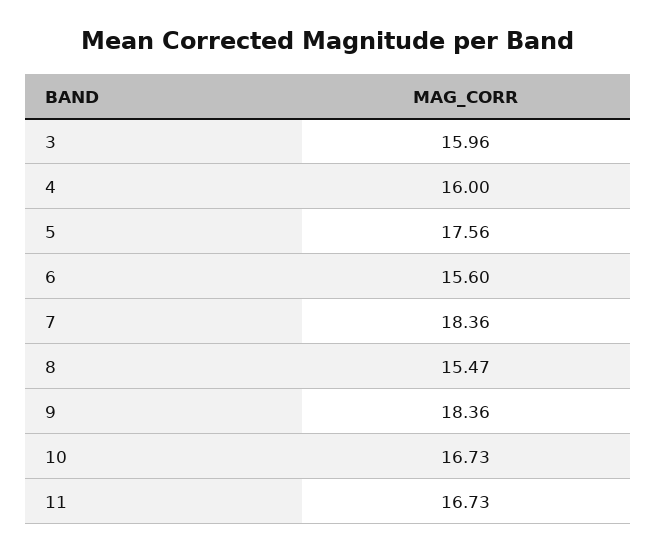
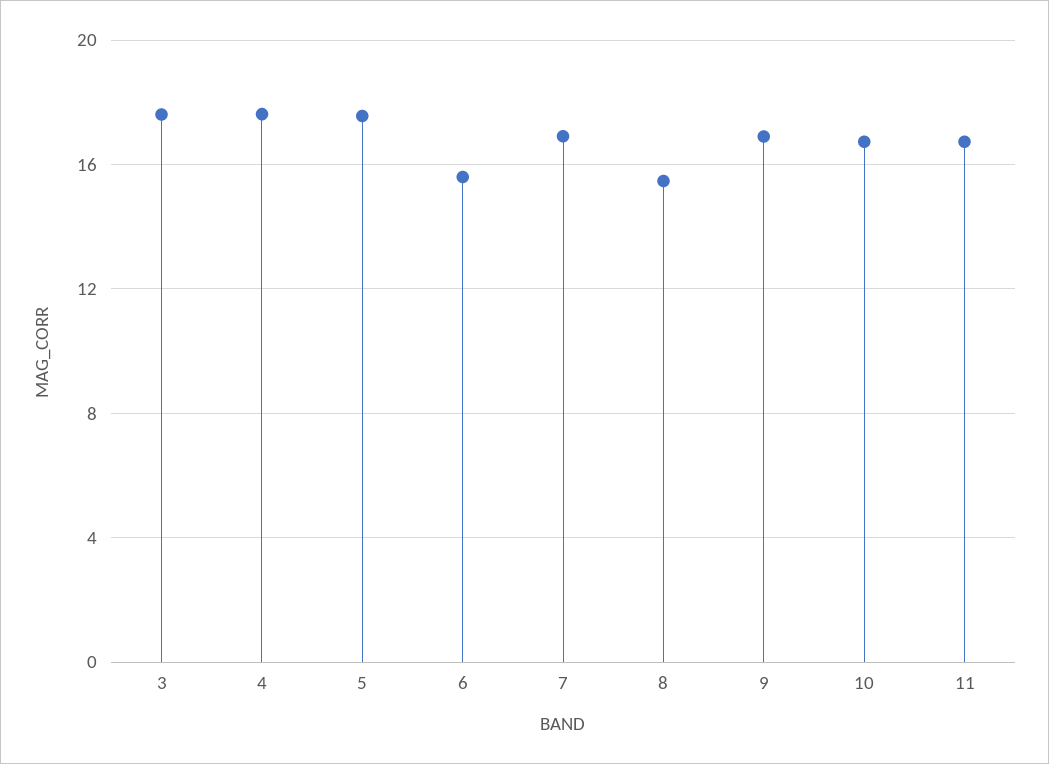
  {
-   "3": 15.96,
+   "3": 17.5,
-   "4": 16,
+   "4": 17.5,
    "5": 17.56,
    "6": 15.6,
-   "7": 18.36,
+   "7": 17,
    "8": 15.47,
-   "9": 18.36,
+   "9": 17,
    "10": 16.73,
    "11": 16.73
  }

